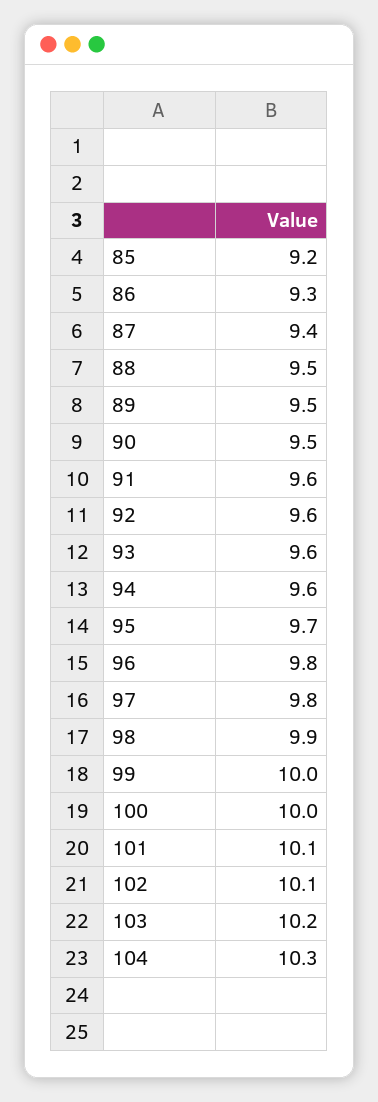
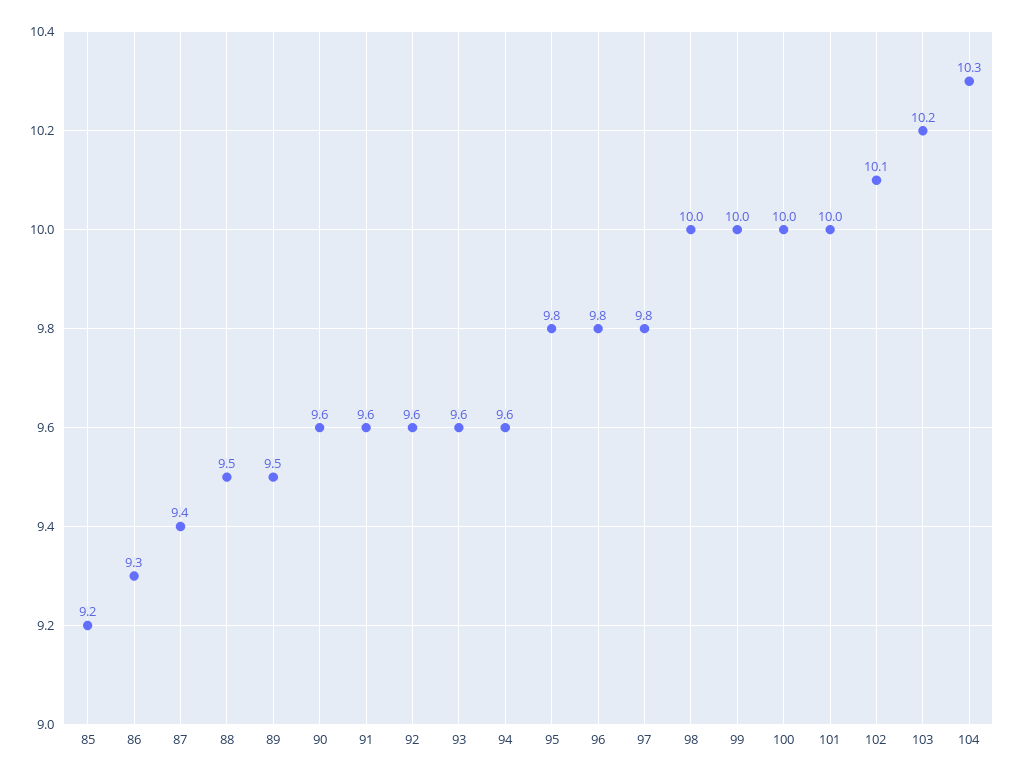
  {
    "85": 9.2,
    "86": 9.3,
    "87": 9.4,
    "88": 9.5,
    "89": 9.5,
-   "90": 9.5,
+   "90": 9.6,
    "91": 9.6,
    "92": 9.6,
    "93": 9.6,
    "94": 9.6,
-   "95": 9.7,
+   "95": 9.8,
    "96": 9.8,
    "97": 9.8,
-   "98": 9.9,
+   "98": 10,
    "99": 10,
    "100": 10,
-   "101": 10.1,
+   "101": 10,
    "102": 10.1,
    "103": 10.2,
    "104": 10.3
  }

